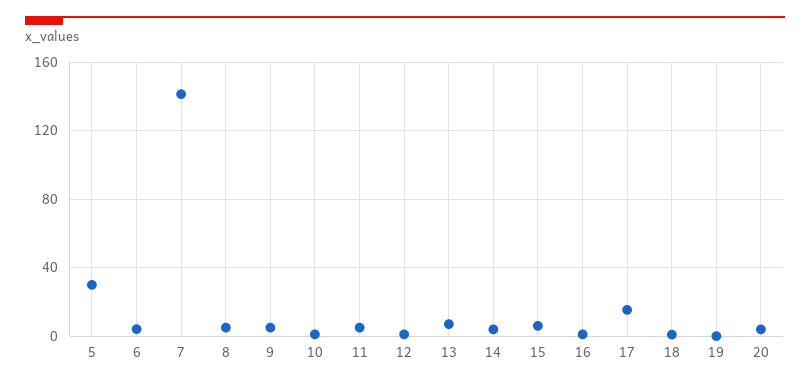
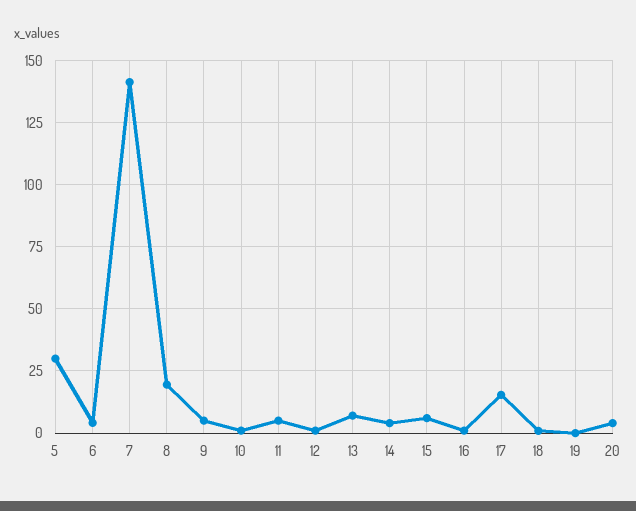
  {
    "5": 30,
    "6": 5,
    "7": 142.5,
-   "8": 5,
+   "8": 20,
    "9": 5,
    "10": 0,
    "11": 5,
    "12": 0,
    "13": 7.5,
    "14": 5,
    "15": 5,
    "16": 0,
    "17": 15,
    "18": 0,
    "19": 0,
    "20": 5
  }

